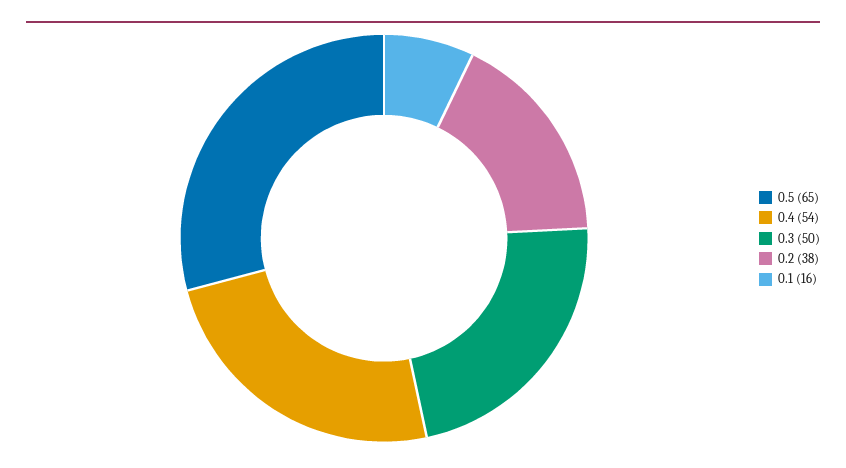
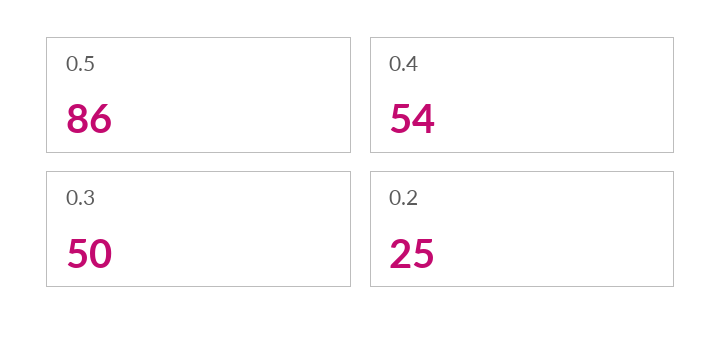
  {
-   "0.5": 65,
+   "0.5": 86,
    "0.4": 54,
    "0.3": 50,
-   "0.2": 38,
+   "0.2": 25
-   "0.1": 16
  }

